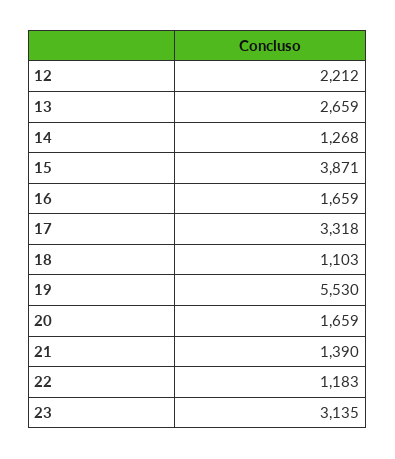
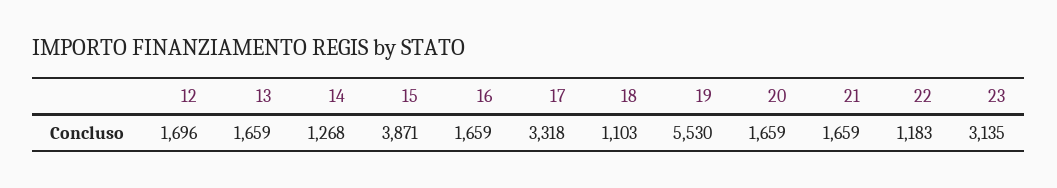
  {
-   "12": 2212,
+   "12": 1696,
-   "13": 2659,
+   "13": 1659,
    "14": 1268,
    "15": 3871,
    "16": 1659,
    "17": 3318,
    "18": 1103,
    "19": 5530,
    "20": 1659,
-   "21": 1390,
+   "21": 1659,
    "22": 1183,
    "23": 3135
  }

